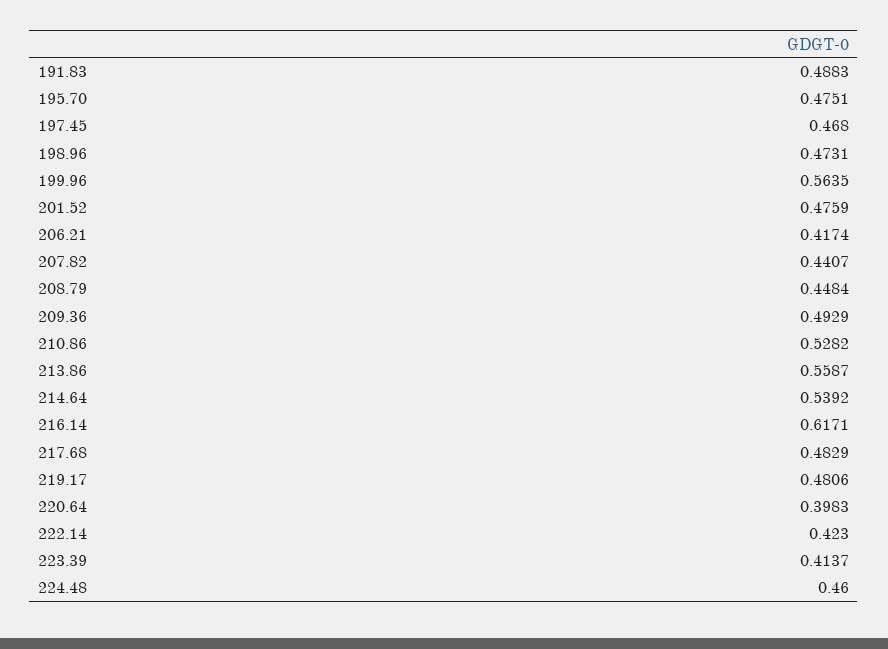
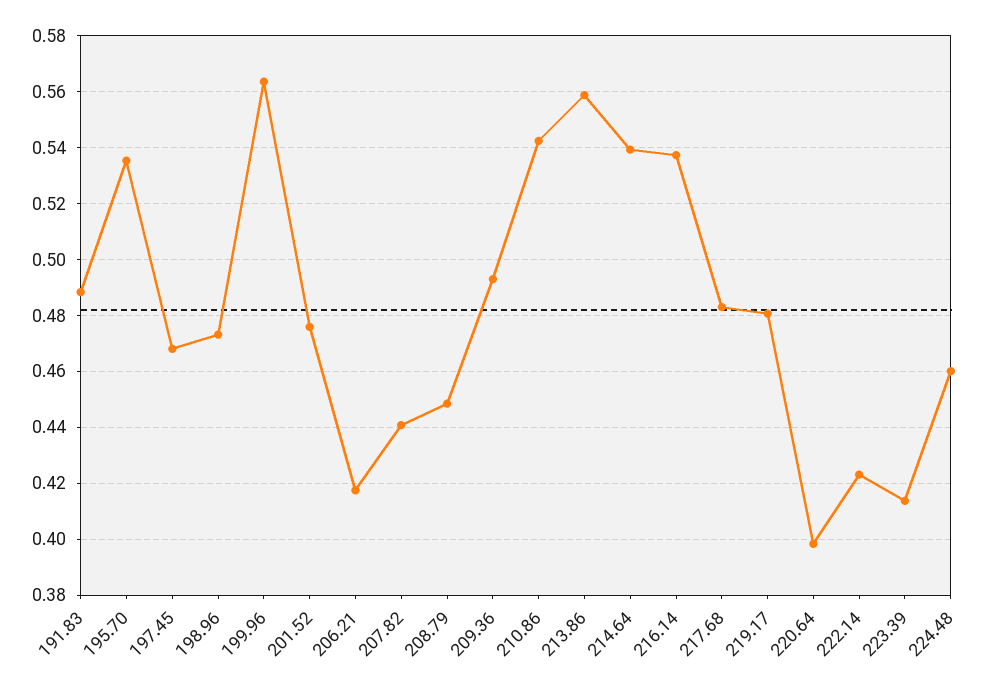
  {
    "191.83": 0.4883,
-   "195.70": 0.4751,
+   "195.70": 0.535,
    "197.45": 0.468,
    "198.96": 0.4731,
    "199.96": 0.5635,
    "201.52": 0.4759,
    "206.21": 0.4174,
    "207.82": 0.4407,
    "208.79": 0.4484,
    "209.36": 0.4929,
-   "210.86": 0.5282,
+   "210.86": 0.5425,
    "213.86": 0.5587,
    "214.64": 0.5392,
-   "216.14": 0.6171,
+   "216.14": 0.5375,
    "217.68": 0.4829,
    "219.17": 0.4806,
    "220.64": 0.3983,
    "222.14": 0.423,
    "223.39": 0.4137,
    "224.48": 0.46
  }

